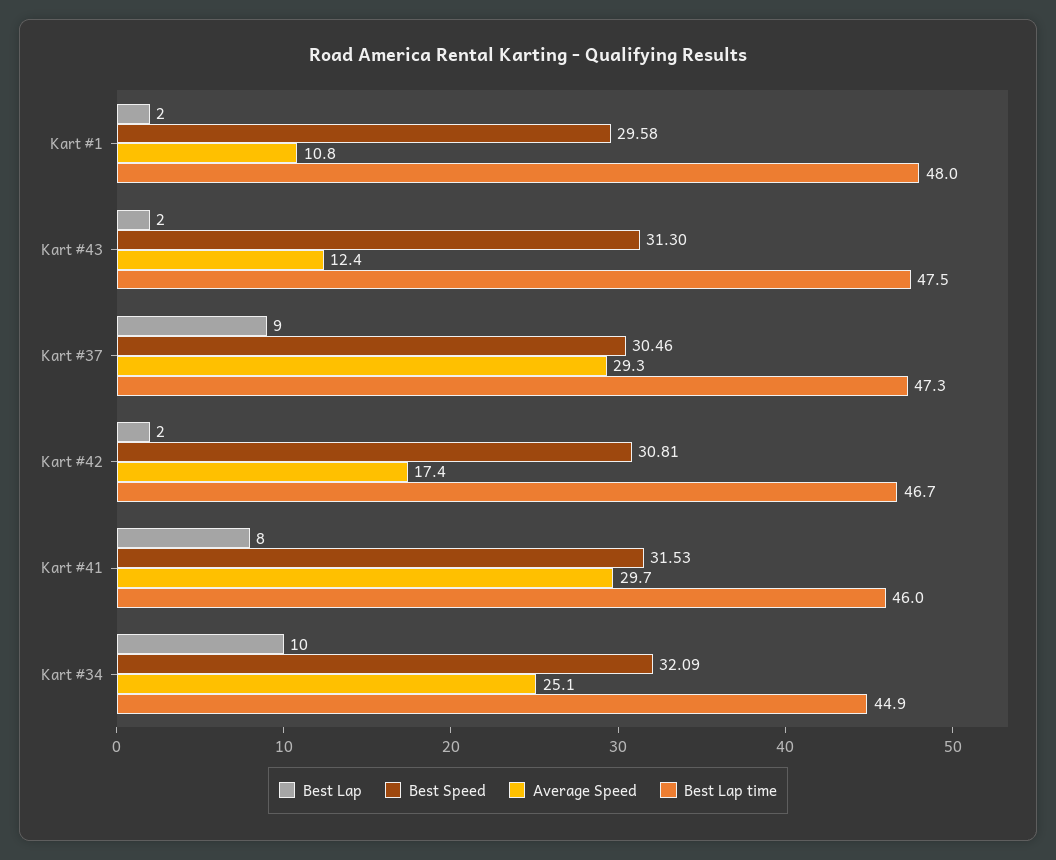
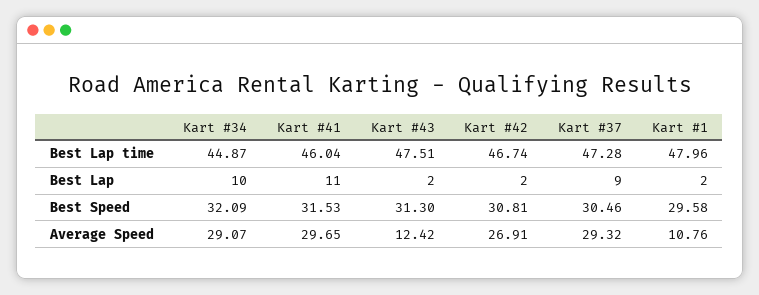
  {
    "Best Lap": {
      "Kart #1": 2,
      "Kart #43": 2,
      "Kart #37": 9,
      "Kart #42": 2,
-     "Kart #41": 8,
+     "Kart #41": 11,
      "Kart #34": 10
    },
    "Best Speed": {
      "Kart #1": 29.58,
      "Kart #43": 31.3,
      "Kart #37": 30.46,
      "Kart #42": 30.81,
      "Kart #41": 31.53,
      "Kart #34": 32.09
    },
    "Average Speed": {
      "Kart #1": 10.76,
      "Kart #43": 12.42,
      "Kart #37": 29.32,
-     "Kart #42": 17.4,
+     "Kart #42": 26.91,
      "Kart #41": 29.65,
-     "Kart #34": 25.1
+     "Kart #34": 29.07
    },
    "Best Lap time": {
      "Kart #1": 47.96,
      "Kart #43": 47.51,
      "Kart #37": 47.28,
      "Kart #42": 46.74,
      "Kart #41": 46.04,
      "Kart #34": 44.87
    }
  }

